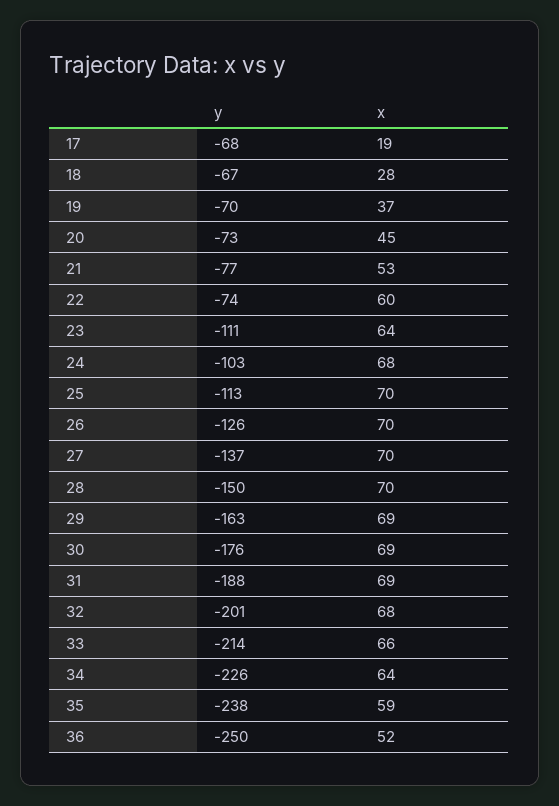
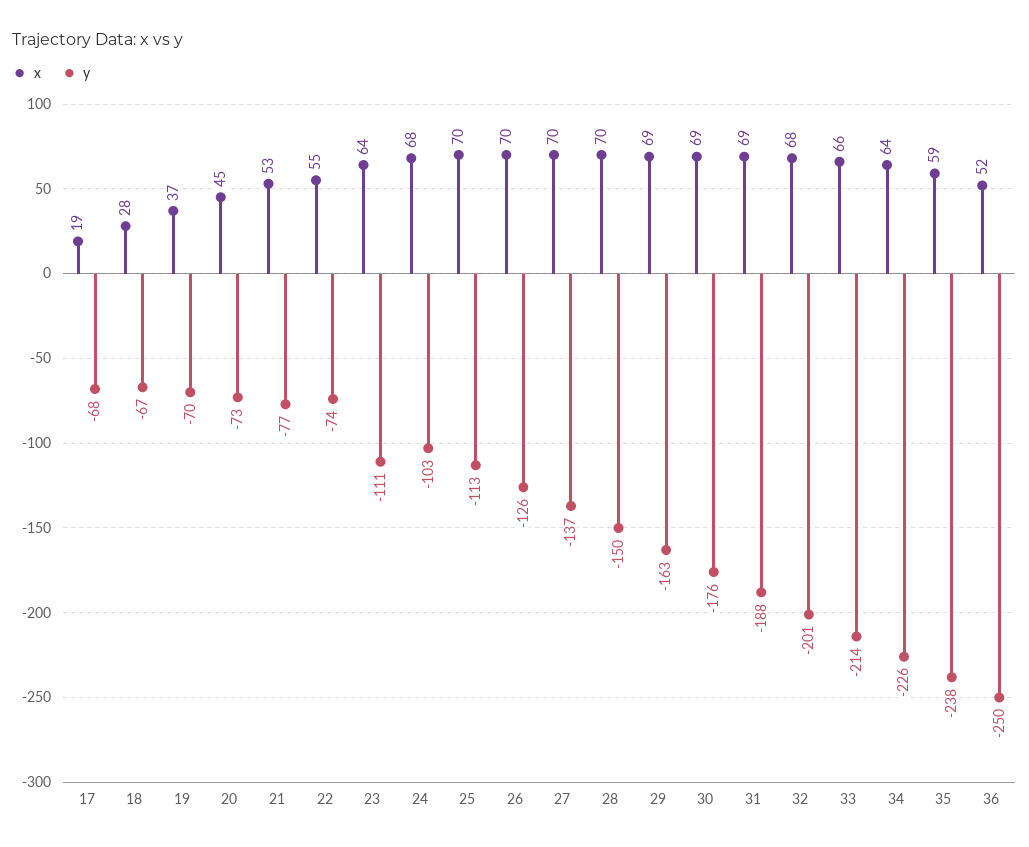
  {
    "y": {
      "17": -68,
      "18": -67,
      "19": -70,
      "20": -73,
      "21": -77,
      "22": -74,
      "23": -111,
      "24": -103,
      "25": -113,
      "26": -126,
      "27": -137,
      "28": -150,
      "29": -163,
      "30": -176,
      "31": -188,
      "32": -201,
      "33": -214,
      "34": -226,
      "35": -238,
      "36": -250
    },
    "x": {
      "17": 19,
      "18": 28,
      "19": 37,
      "20": 45,
      "21": 53,
-     "22": 60,
+     "22": 55,
      "23": 64,
      "24": 68,
      "25": 70,
      "26": 70,
      "27": 70,
      "28": 70,
      "29": 69,
      "30": 69,
      "31": 69,
      "32": 68,
      "33": 66,
      "34": 64,
      "35": 59,
      "36": 52
    }
  }

